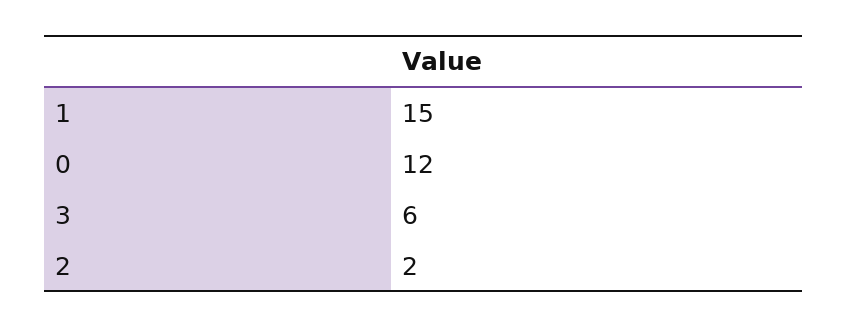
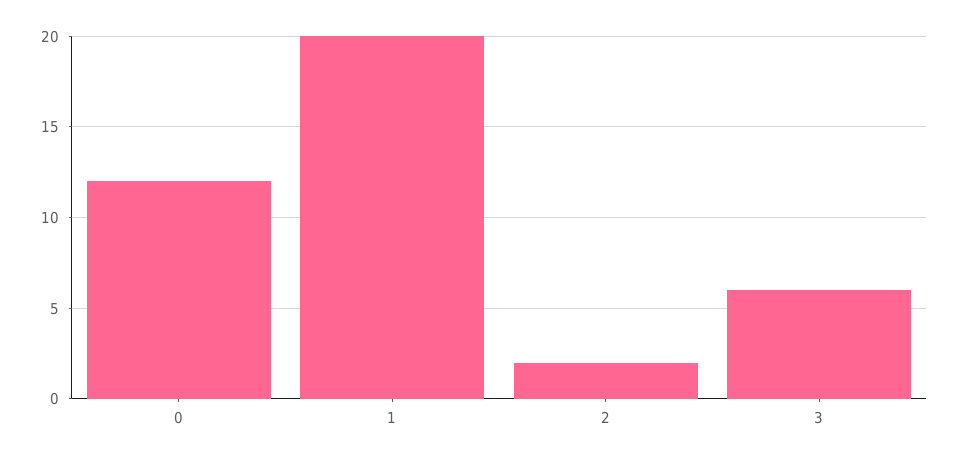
  {
-   "1": 15,
+   "1": 20,
    "0": 12,
    "3": 6,
    "2": 2
  }

